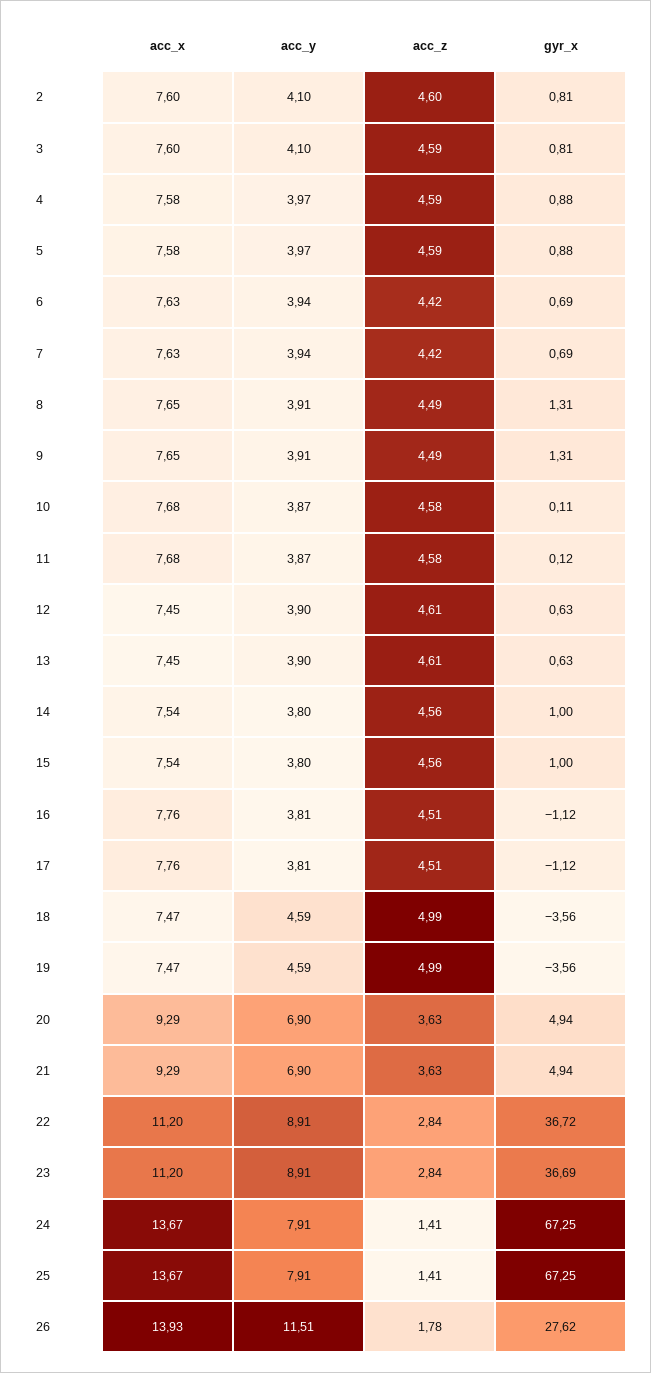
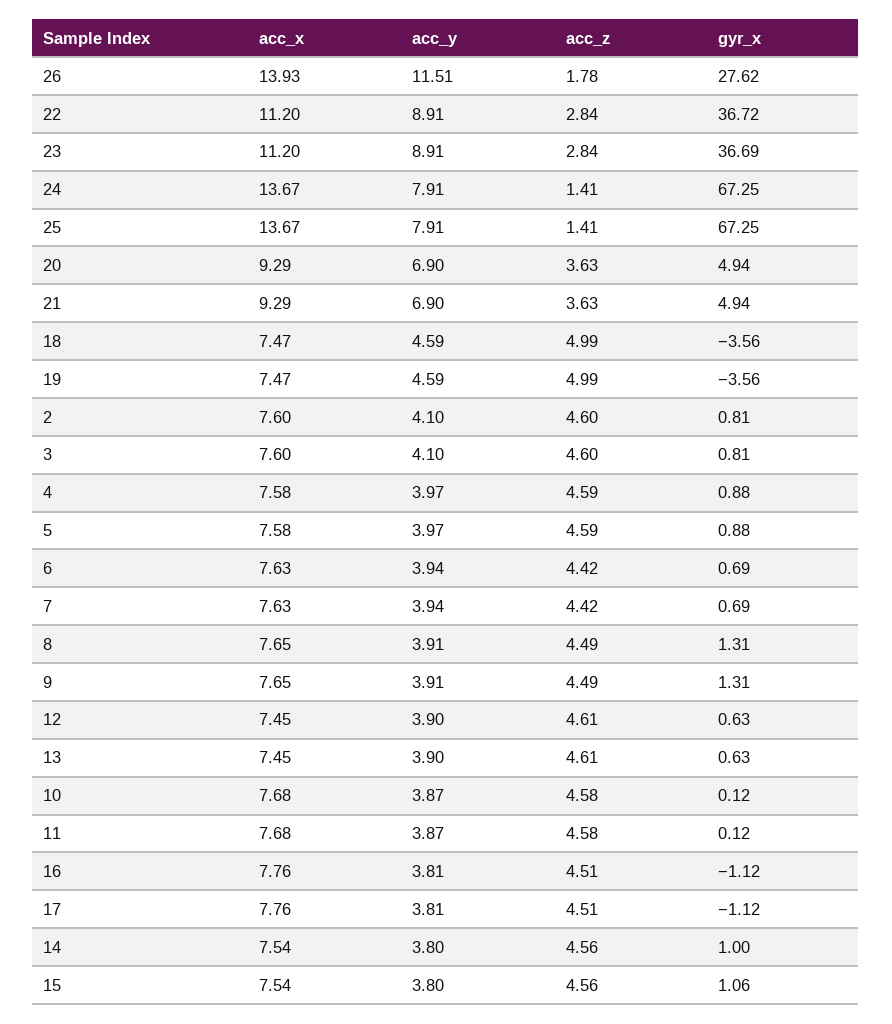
  {
    "acc_x": {
      "2": 7.6,
      "3": 7.6,
      "4": 7.58,
      "5": 7.58,
      "6": 7.63,
      "7": 7.63,
      "8": 7.65,
      "9": 7.65,
      "10": 7.68,
      "11": 7.68,
      "12": 7.45,
      "13": 7.45,
      "14": 7.54,
      "15": 7.54,
      "16": 7.76,
      "17": 7.76,
      "18": 7.47,
      "19": 7.47,
      "20": 9.29,
      "21": 9.29,
      "22": 11.2,
      "23": 11.2,
      "24": 13.67,
      "25": 13.67,
      "26": 13.93
    },
    "acc_y": {
      "2": 4.1,
      "3": 4.1,
      "4": 3.97,
      "5": 3.97,
      "6": 3.94,
      "7": 3.94,
      "8": 3.91,
      "9": 3.91,
      "10": 3.87,
      "11": 3.87,
      "12": 3.9,
      "13": 3.9,
      "14": 3.8,
      "15": 3.8,
      "16": 3.81,
      "17": 3.81,
      "18": 4.59,
      "19": 4.59,
      "20": 6.9,
      "21": 6.9,
      "22": 8.91,
      "23": 8.91,
      "24": 7.91,
      "25": 7.91,
      "26": 11.51
    },
    "acc_z": {
      "2": 4.6,
-     "3": 4.59,
+     "3": 4.6,
      "4": 4.59,
      "5": 4.59,
      "6": 4.42,
      "7": 4.42,
      "8": 4.49,
      "9": 4.49,
      "10": 4.58,
      "11": 4.58,
      "12": 4.61,
      "13": 4.61,
      "14": 4.56,
      "15": 4.56,
      "16": 4.51,
      "17": 4.51,
      "18": 4.99,
      "19": 4.99,
      "20": 3.63,
      "21": 3.63,
      "22": 2.84,
      "23": 2.84,
      "24": 1.41,
      "25": 1.41,
      "26": 1.78
    },
    "gyr_x": {
      "2": 0.81,
      "3": 0.81,
      "4": 0.88,
      "5": 0.88,
      "6": 0.69,
      "7": 0.69,
      "8": 1.31,
      "9": 1.31,
-     "10": 0.11,
+     "10": 0.12,
      "11": 0.12,
      "12": 0.63,
      "13": 0.63,
      "14": 1,
-     "15": 1,
+     "15": 1.06,
      "16": -1.12,
      "17": -1.12,
      "18": -3.56,
      "19": -3.56,
      "20": 4.94,
      "21": 4.94,
      "22": 36.72,
      "23": 36.69,
      "24": 67.25,
      "25": 67.25,
      "26": 27.62
    }
  }

